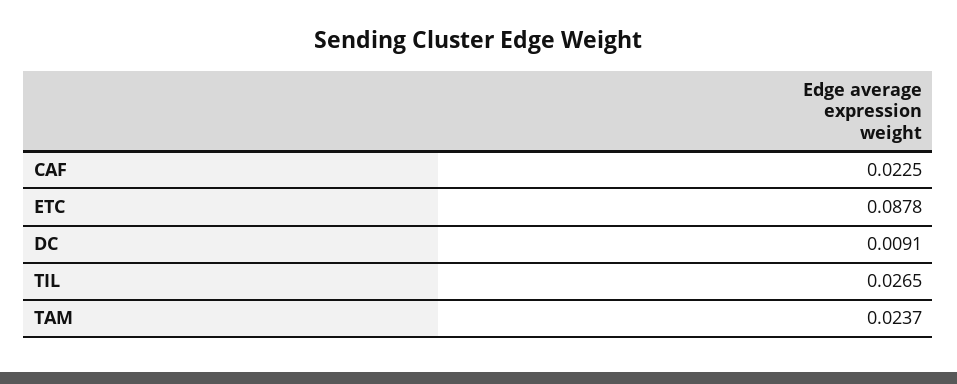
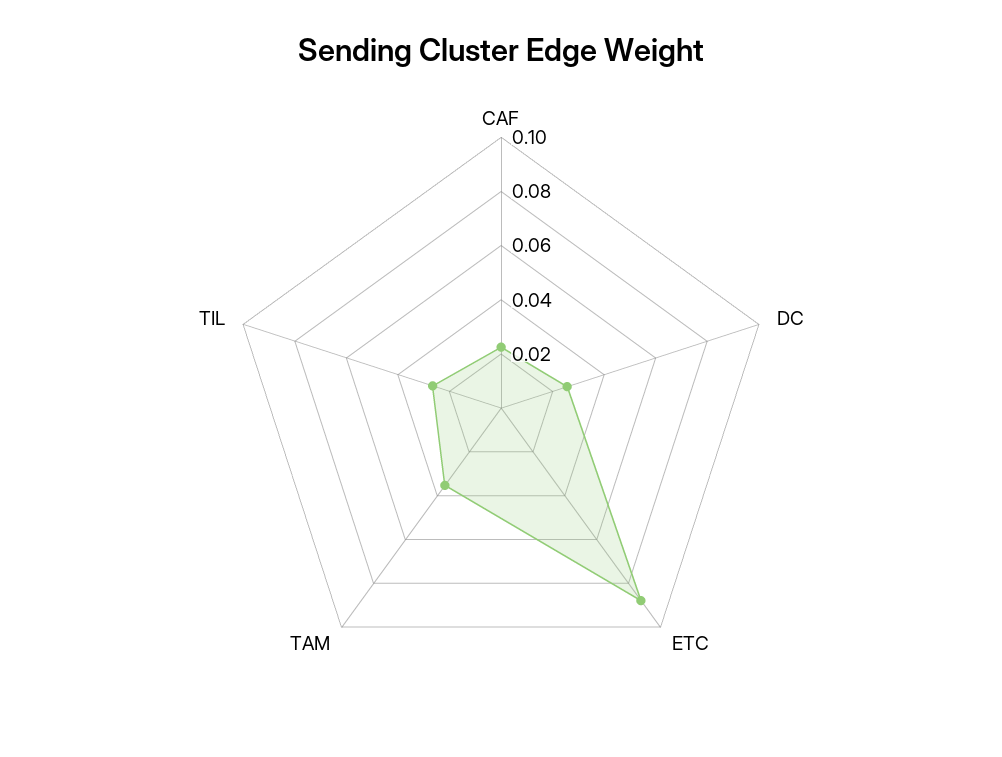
  {
    "CAF": 0.0225,
    "ETC": 0.0878,
-   "DC": 0.0091,
+   "DC": 0.025,
    "TIL": 0.0265,
-   "TAM": 0.0237
+   "TAM": 0.035
  }

